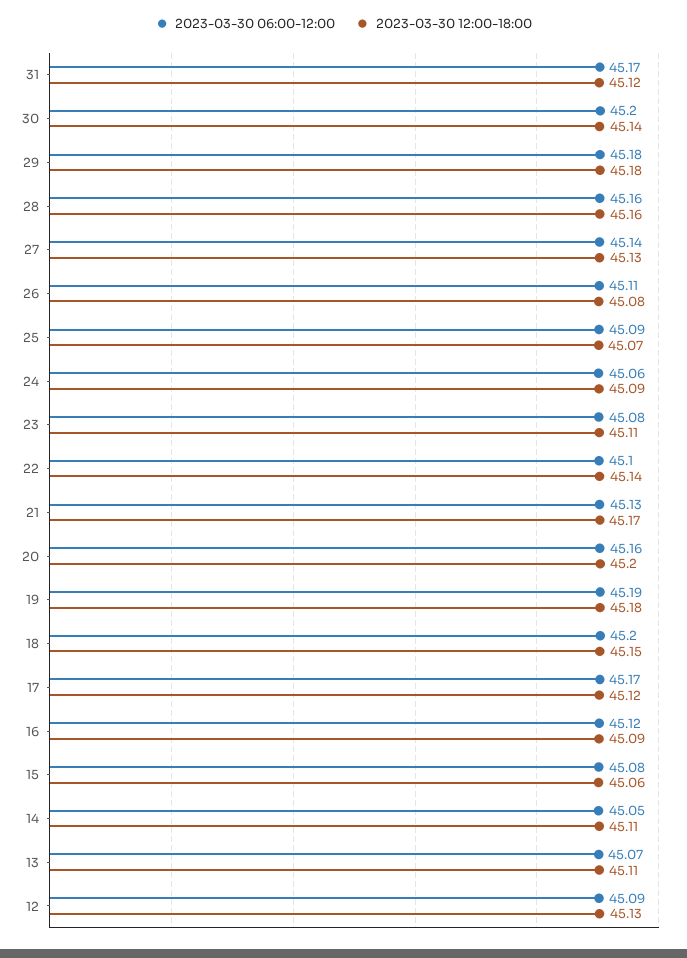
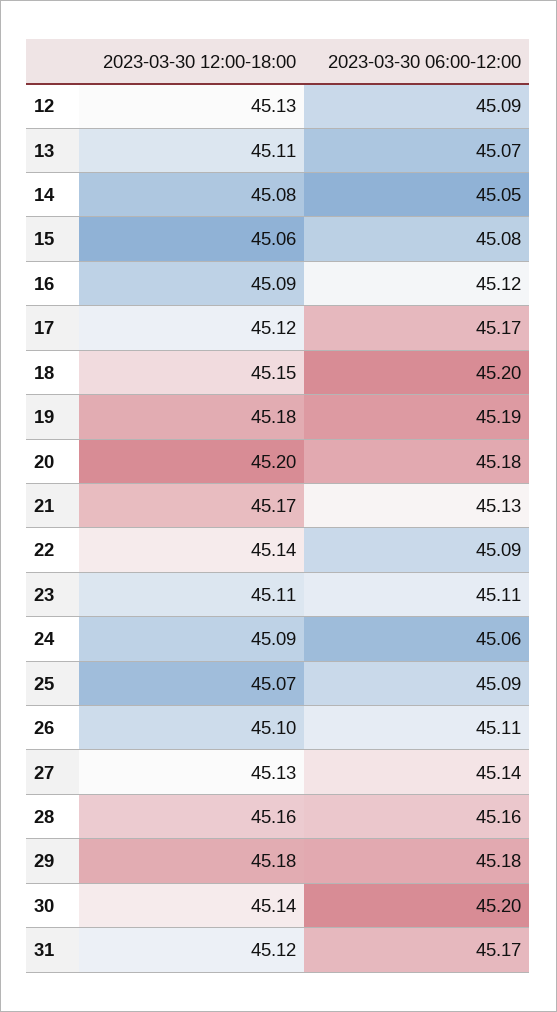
  {
    "2023-03-30 06:00-12:00": {
      "31": 45.17,
      "30": 45.2,
      "29": 45.18,
      "28": 45.16,
      "27": 45.14,
      "26": 45.11,
      "25": 45.09,
      "24": 45.06,
-     "23": 45.08,
+     "23": 45.11,
-     "22": 45.1,
+     "22": 45.09,
      "21": 45.13,
-     "20": 45.16,
+     "20": 45.18,
      "19": 45.19,
      "18": 45.2,
      "17": 45.17,
      "16": 45.12,
      "15": 45.08,
      "14": 45.05,
      "13": 45.07,
      "12": 45.09
    },
    "2023-03-30 12:00-18:00": {
      "31": 45.12,
      "30": 45.14,
      "29": 45.18,
      "28": 45.16,
      "27": 45.13,
-     "26": 45.08,
+     "26": 45.1,
      "25": 45.07,
      "24": 45.09,
      "23": 45.11,
      "22": 45.14,
      "21": 45.17,
      "20": 45.2,
      "19": 45.18,
      "18": 45.15,
      "17": 45.12,
      "16": 45.09,
      "15": 45.06,
-     "14": 45.11,
+     "14": 45.08,
      "13": 45.11,
      "12": 45.13
    }
  }

